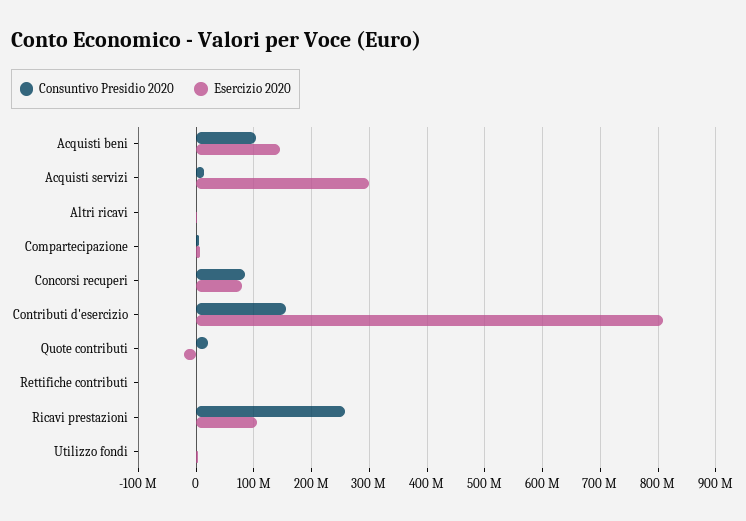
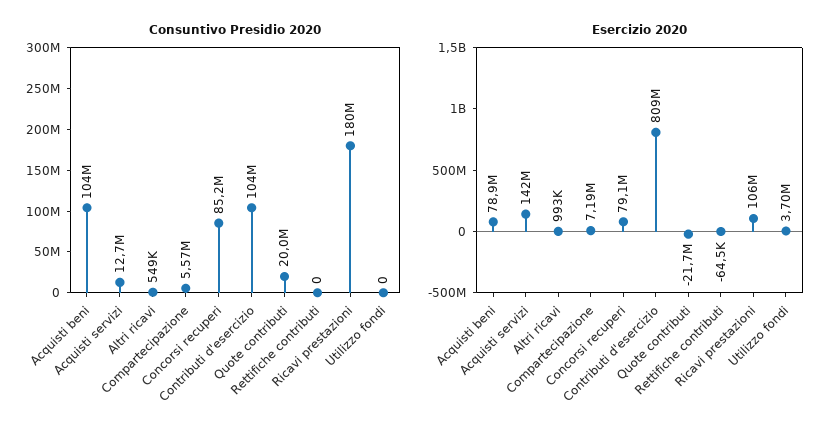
  {
    "Consuntivo Presidio 2020": {
      "Acquisti beni": 104000000,
      "Acquisti servizi": 12700000,
      "Altri ricavi": 549000,
      "Compartecipazione": 5570000,
      "Concorsi recuperi": 85200000,
-     "Contributi d'esercizio": 160000000,
+     "Contributi d'esercizio": 104000000,
      "Quote contributi": 20000000,
      "Rettifiche contributi": 0,
-     "Ricavi prestazioni": 260000000,
+     "Ricavi prestazioni": 180000000,
      "Utilizzo fondi": 0
    },
    "Esercizio 2020": {
-     "Acquisti beni": 140000000,
+     "Acquisti beni": 78900000,
-     "Acquisti servizi": 300000000,
+     "Acquisti servizi": 142000000,
      "Altri ricavi": 993000,
      "Compartecipazione": 7190000,
      "Concorsi recuperi": 79100000,
      "Contributi d'esercizio": 809000000,
      "Quote contributi": -21700000,
      "Rettifiche contributi": -64500,
      "Ricavi prestazioni": 106000000,
      "Utilizzo fondi": 3700000
    }
  }

